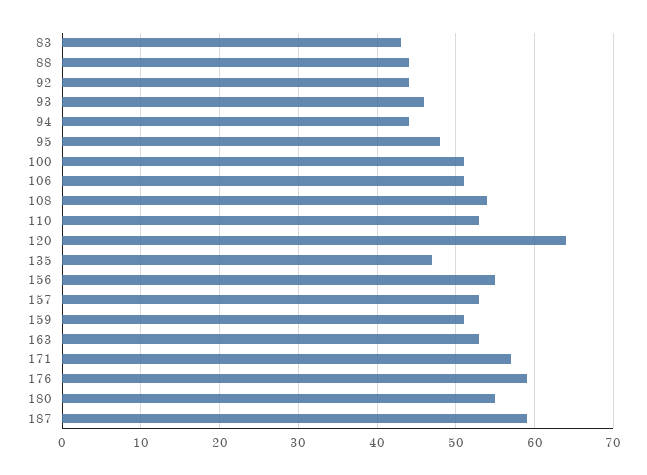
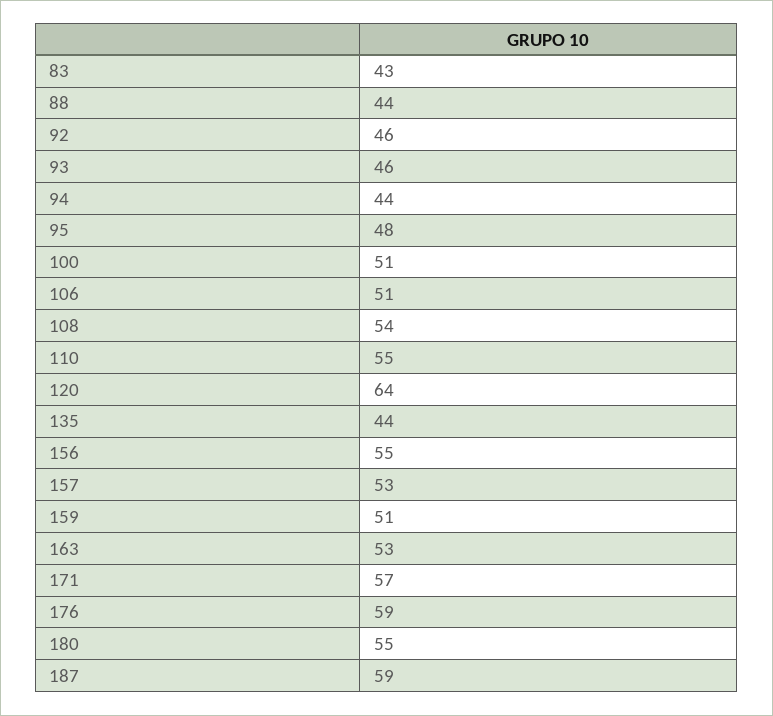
  {
    "83": 43,
    "88": 44,
-   "92": 44,
+   "92": 46,
    "93": 46,
    "94": 44,
    "95": 48,
    "100": 51,
    "106": 51,
    "108": 54,
-   "110": 53,
+   "110": 55,
    "120": 64,
-   "135": 47,
+   "135": 44,
    "156": 55,
    "157": 53,
    "159": 51,
    "163": 53,
    "171": 57,
    "176": 59,
    "180": 55,
    "187": 59
  }

